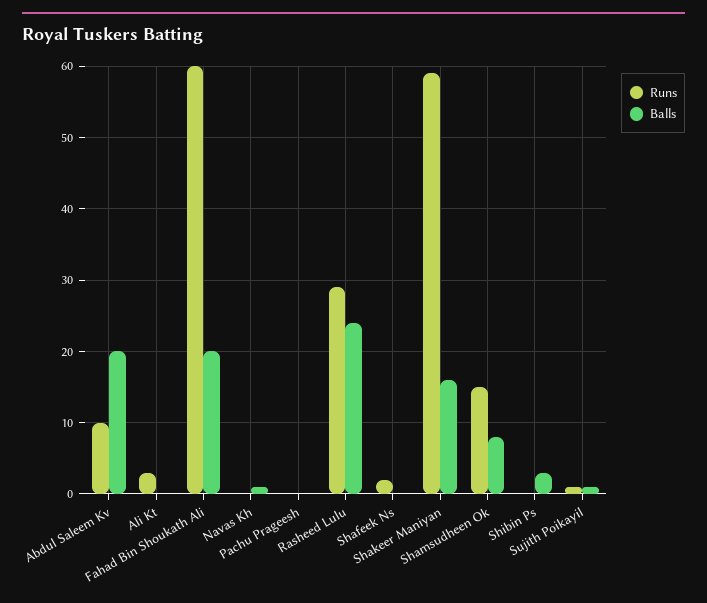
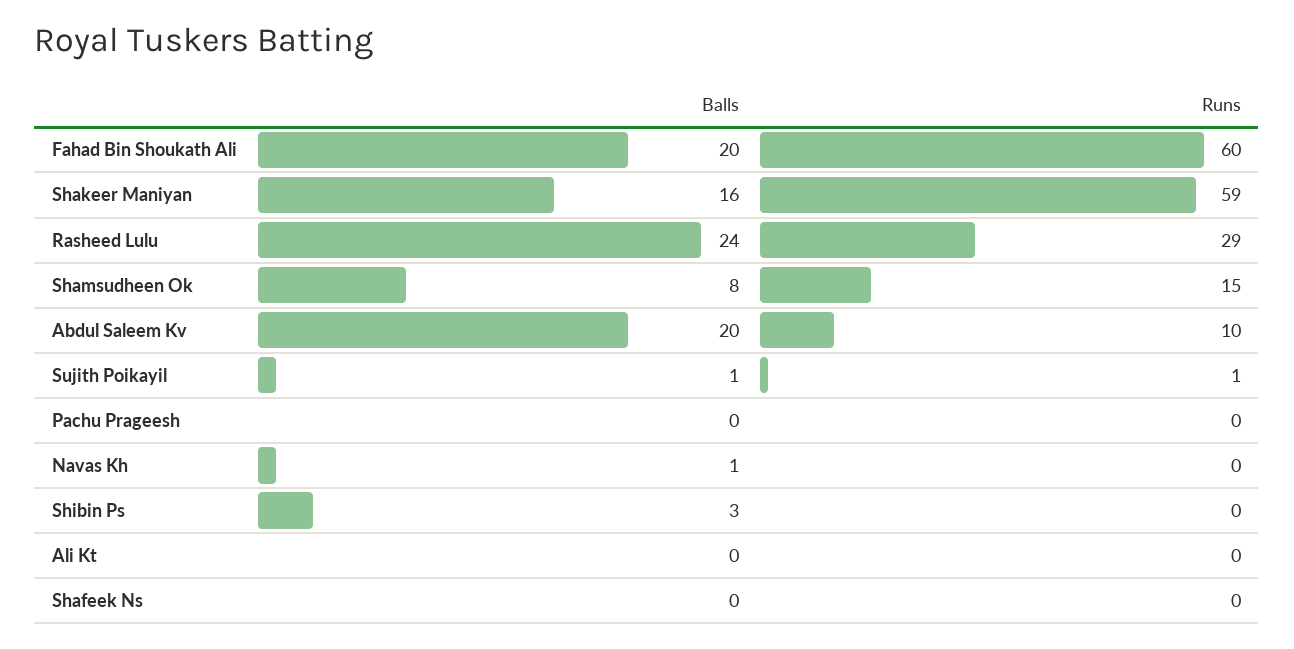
  {
    "Runs": {
      "Abdul Saleem Kv": 10,
-     "Ali Kt": 3,
+     "Ali Kt": 0,
      "Fahad Bin Shoukath Ali": 60,
      "Navas Kh": 0,
      "Pachu Prageesh": 0,
      "Rasheed Lulu": 29,
-     "Shafeek Ns": 2,
+     "Shafeek Ns": 0,
      "Shakeer Maniyan": 59,
      "Shamsudheen Ok": 15,
      "Shibin Ps": 0,
      "Sujith Poikayil": 1
    },
    "Balls": {
      "Abdul Saleem Kv": 20,
      "Ali Kt": 0,
      "Fahad Bin Shoukath Ali": 20,
      "Navas Kh": 1,
      "Pachu Prageesh": 0,
      "Rasheed Lulu": 24,
      "Shafeek Ns": 0,
      "Shakeer Maniyan": 16,
      "Shamsudheen Ok": 8,
      "Shibin Ps": 3,
      "Sujith Poikayil": 1
    }
  }

